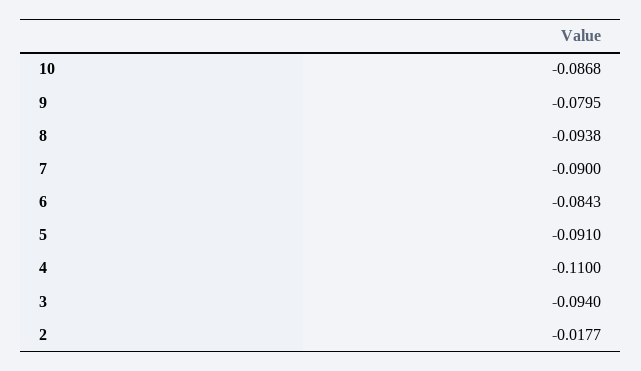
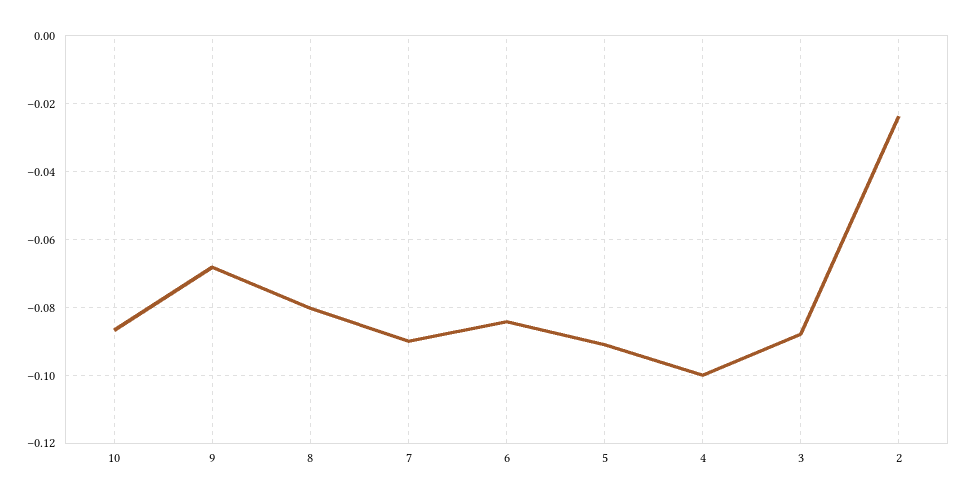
  {
    "10": -0.0868,
-   "9": -0.0795,
+   "9": -0.068,
-   "8": -0.0938,
+   "8": -0.08,
    "7": -0.09,
    "6": -0.0843,
    "5": -0.091,
-   "4": -0.11,
+   "4": -0.1,
-   "3": -0.094,
+   "3": -0.088,
-   "2": -0.0177
+   "2": -0.024
  }

